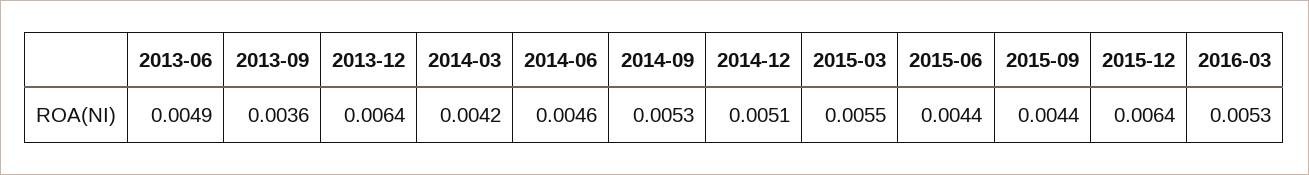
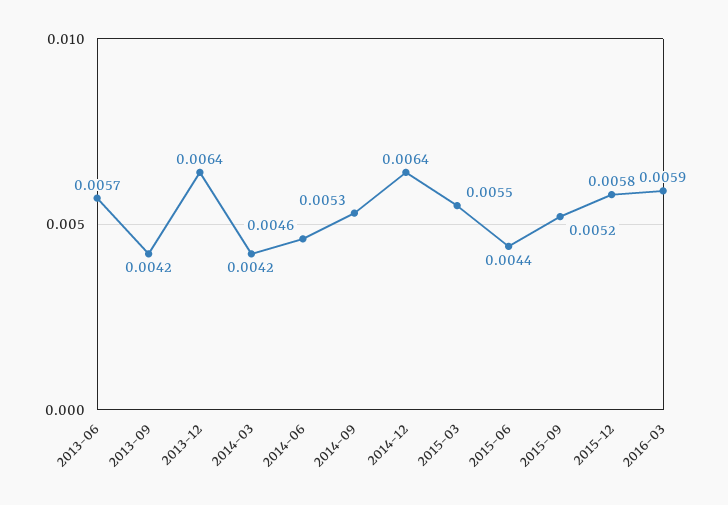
  {
-   "2013-06": 0.0049,
+   "2013-06": 0.0057,
-   "2013-09": 0.0036,
+   "2013-09": 0.0042,
    "2013-12": 0.0064,
    "2014-03": 0.0042,
    "2014-06": 0.0046,
    "2014-09": 0.0053,
-   "2014-12": 0.0051,
+   "2014-12": 0.0064,
    "2015-03": 0.0055,
    "2015-06": 0.0044,
-   "2015-09": 0.0044,
+   "2015-09": 0.0052,
-   "2015-12": 0.0064,
+   "2015-12": 0.0058,
-   "2016-03": 0.0053
+   "2016-03": 0.0059
  }

